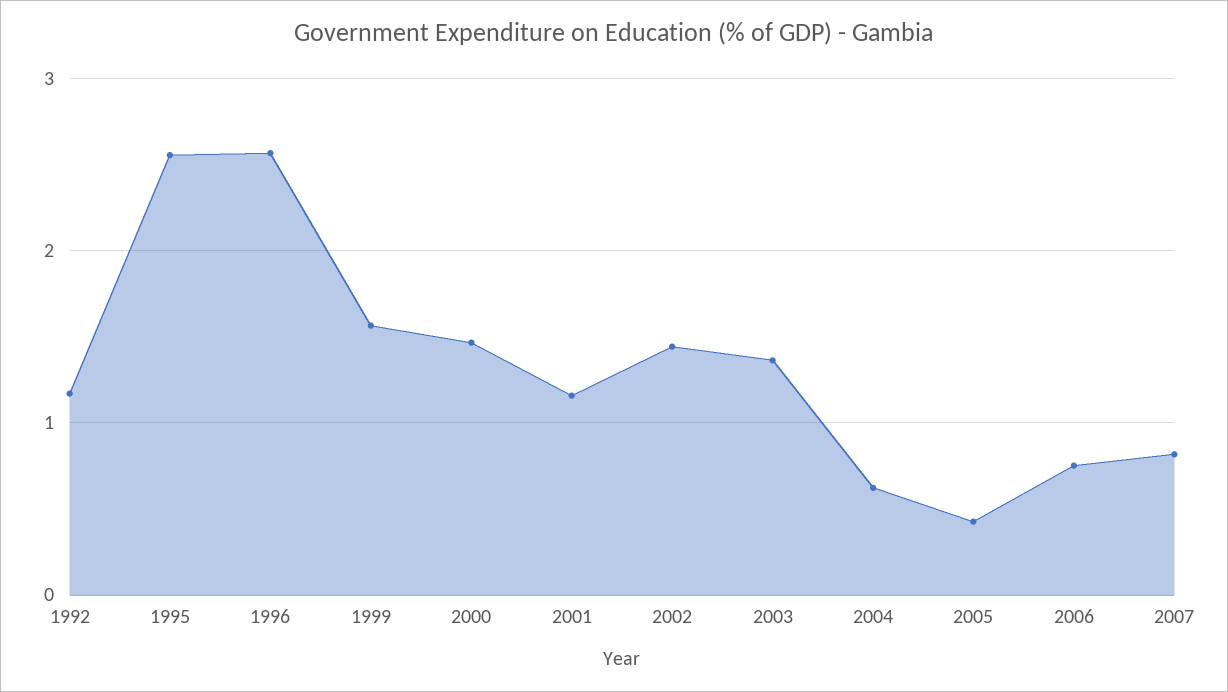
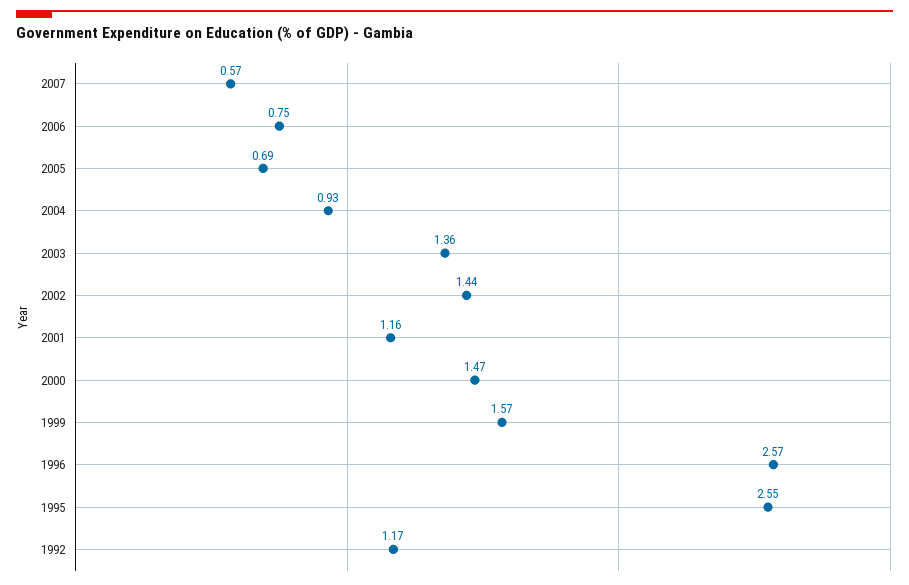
  {
    "1992": 1.17,
    "1995": 2.55,
    "1996": 2.57,
    "1999": 1.57,
    "2000": 1.47,
    "2001": 1.16,
    "2002": 1.44,
    "2003": 1.36,
-   "2004": 0.6,
+   "2004": 0.93,
-   "2005": 0.4,
+   "2005": 0.69,
    "2006": 0.75,
-   "2007": 0.8
+   "2007": 0.57
  }

